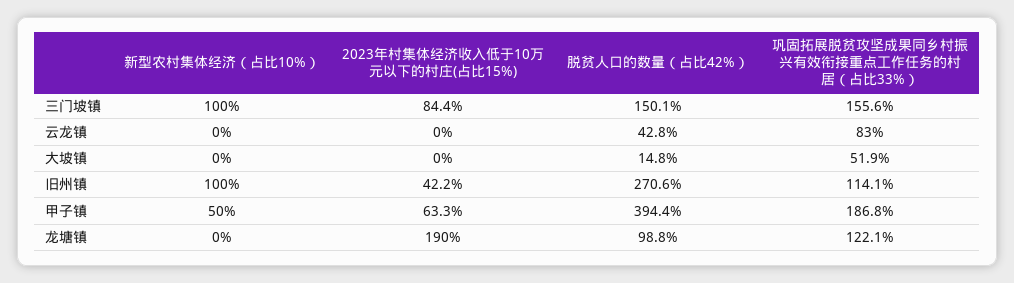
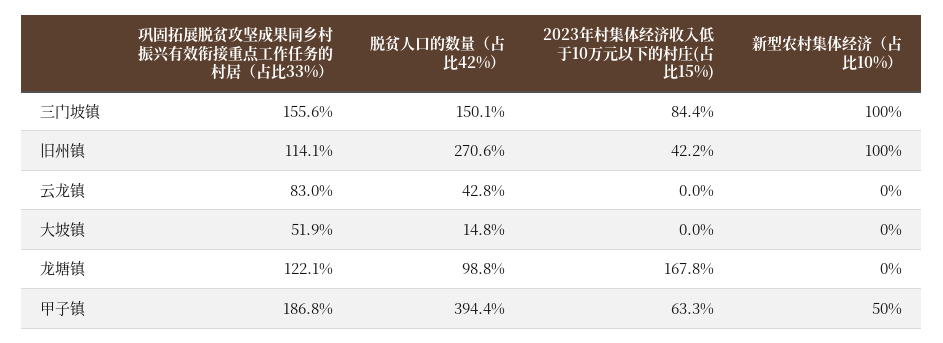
  {
    "新型农村集体经济（占比10%）": {
      "三门坡镇": 100,
      "云龙镇": 0,
      "大坡镇": 0,
      "旧州镇": 100,
      "甲子镇": 50,
      "龙塘镇": 0
    },
    "2023年村集体经济收入低于10万元以下的村庄(占比15%)": {
      "三门坡镇": 84.4,
      "云龙镇": 0,
      "大坡镇": 0,
      "旧州镇": 42.2,
      "甲子镇": 63.3,
-     "龙塘镇": 190
+     "龙塘镇": 167.8
    },
    "脱贫人口的数量（占比42%）": {
      "三门坡镇": 150.1,
      "云龙镇": 42.8,
      "大坡镇": 14.8,
      "旧州镇": 270.6,
      "甲子镇": 394.4,
      "龙塘镇": 98.8
    },
    "巩固拓展脱贫攻坚成果同乡村振兴有效衔接重点工作任务的村居（占比33%）": {
      "三门坡镇": 155.6,
      "云龙镇": 83,
      "大坡镇": 51.9,
      "旧州镇": 114.1,
      "甲子镇": 186.8,
      "龙塘镇": 122.1
    }
  }

